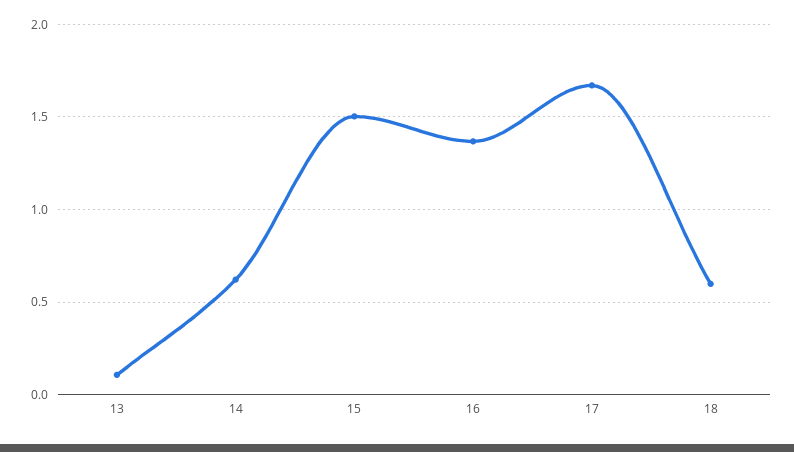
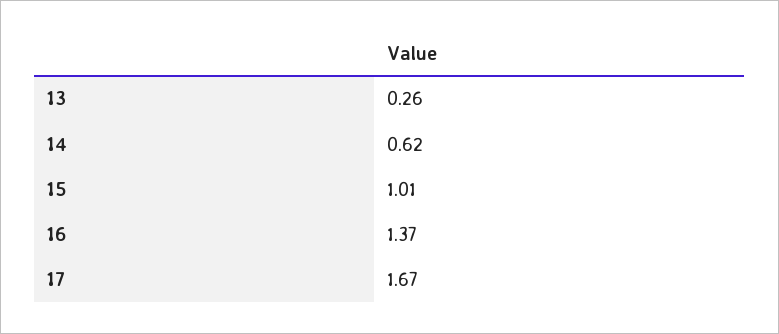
  {
-   "13": 0.1,
+   "13": 0.26,
    "14": 0.62,
-   "15": 1.5,
+   "15": 1.01,
    "16": 1.37,
-   "17": 1.67,
+   "17": 1.67
-   "18": 0.6
  }

